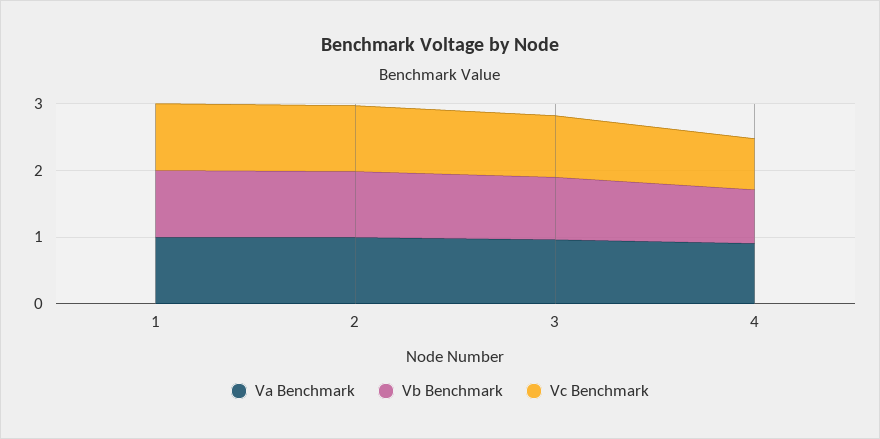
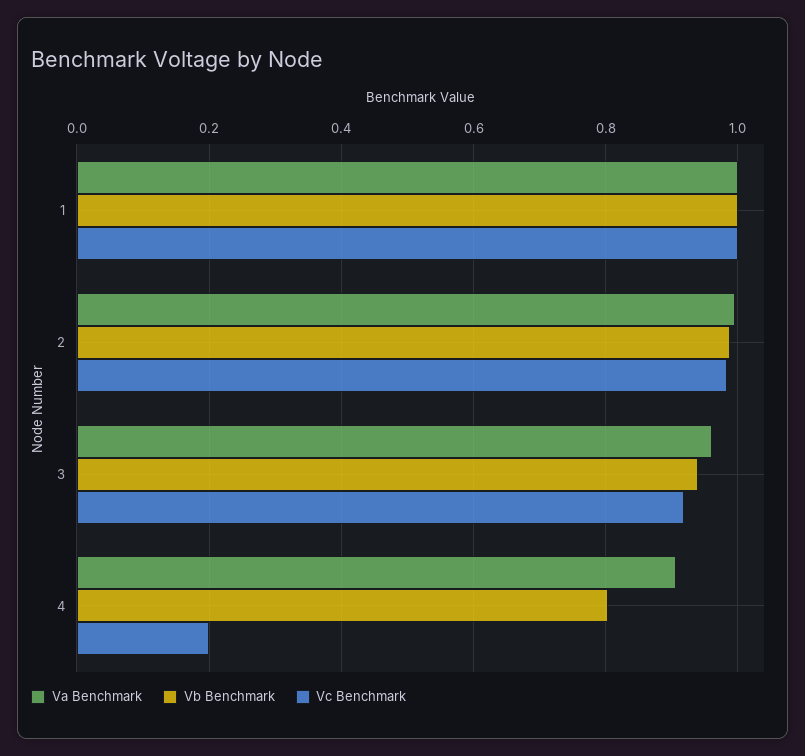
  {
    "Va Benchmark": {
      "1": 1,
      "2": 1,
      "3": 0.96,
      "4": 0.9
    },
    "Vb Benchmark": {
      "1": 1,
      "2": 0.98,
      "3": 0.94,
      "4": 0.8
    },
    "Vc Benchmark": {
      "1": 1,
      "2": 0.98,
      "3": 0.92,
-     "4": 0.8
+     "4": 0.2
    }
  }

